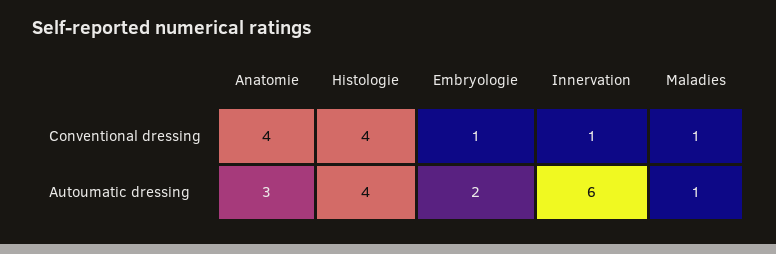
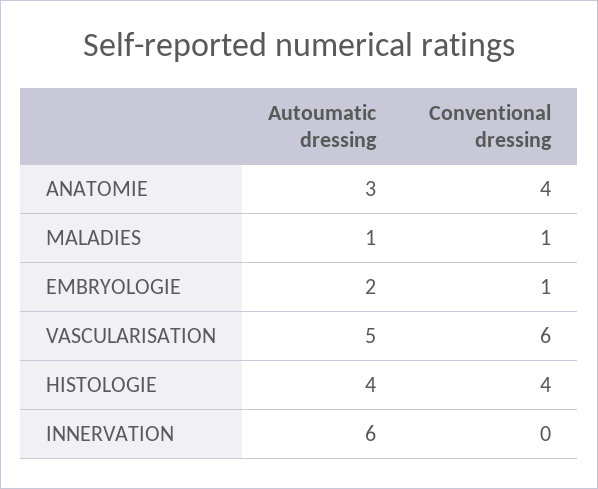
  {
    "Anatomie": {
      "Conventional dressing": 4,
      "Autoumatic dressing": 3
    },
    "Histologie": {
      "Conventional dressing": 4,
      "Autoumatic dressing": 4
    },
    "Embryologie": {
      "Conventional dressing": 1,
      "Autoumatic dressing": 2
    },
    "Innervation": {
-     "Conventional dressing": 1,
+     "Conventional dressing": 0,
      "Autoumatic dressing": 6
    },
    "Maladies": {
      "Conventional dressing": 1,
      "Autoumatic dressing": 1
-   }
+   },
+   "VASCULARISATION": {
+     "Autoumatic dressing": 5,
+     "Conventional dressing": 6
+   }
  }

